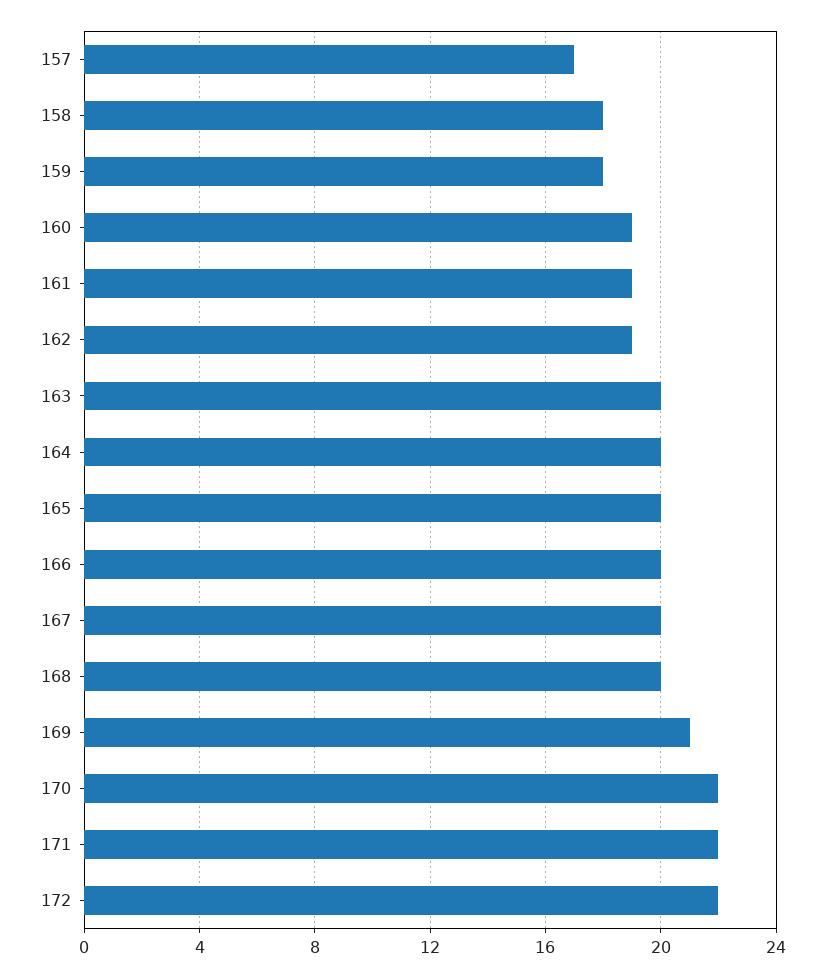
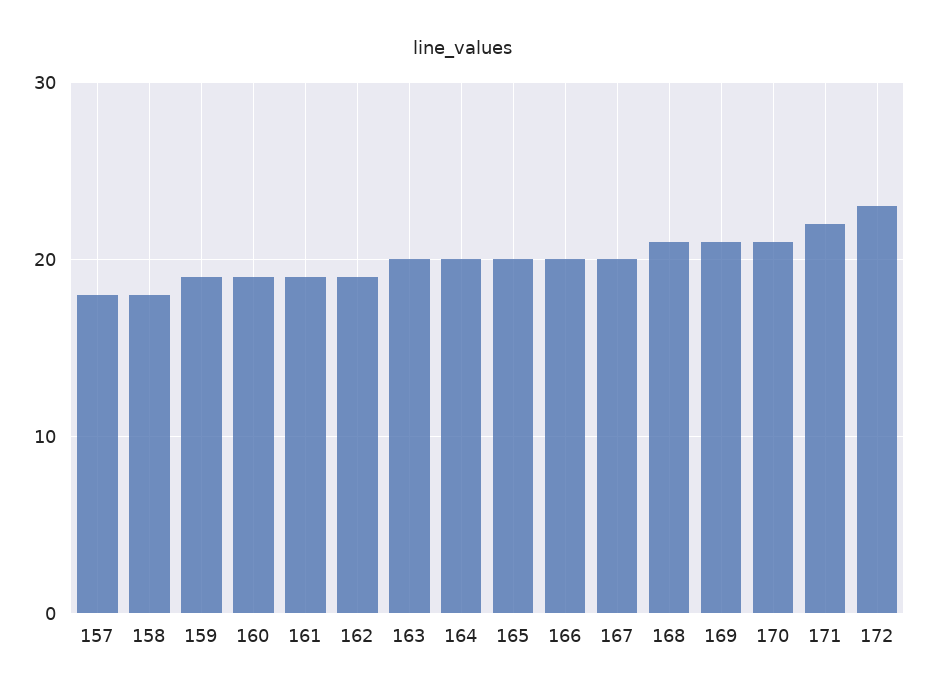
  {
-   "157": 17,
+   "157": 18,
    "158": 18,
-   "159": 18,
+   "159": 19,
    "160": 19,
    "161": 19,
    "162": 19,
    "163": 20,
    "164": 20,
    "165": 20,
    "166": 20,
    "167": 20,
-   "168": 20,
+   "168": 21,
    "169": 21,
-   "170": 22,
+   "170": 21,
    "171": 22,
-   "172": 22
+   "172": 23
  }

